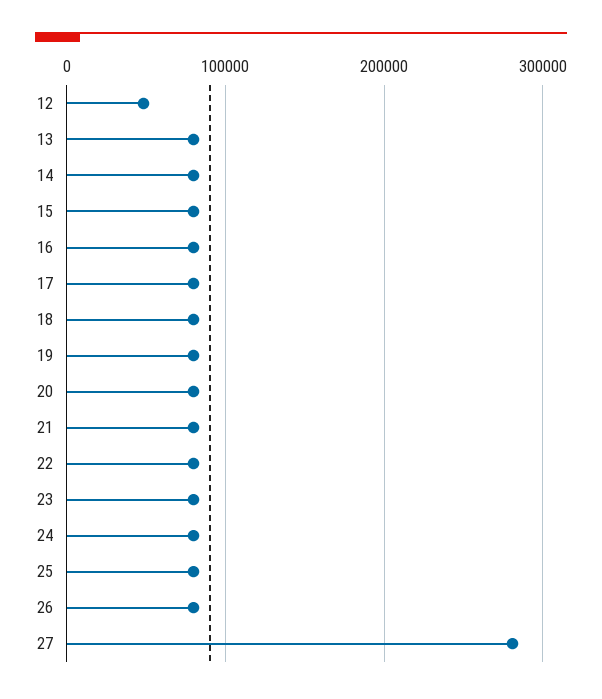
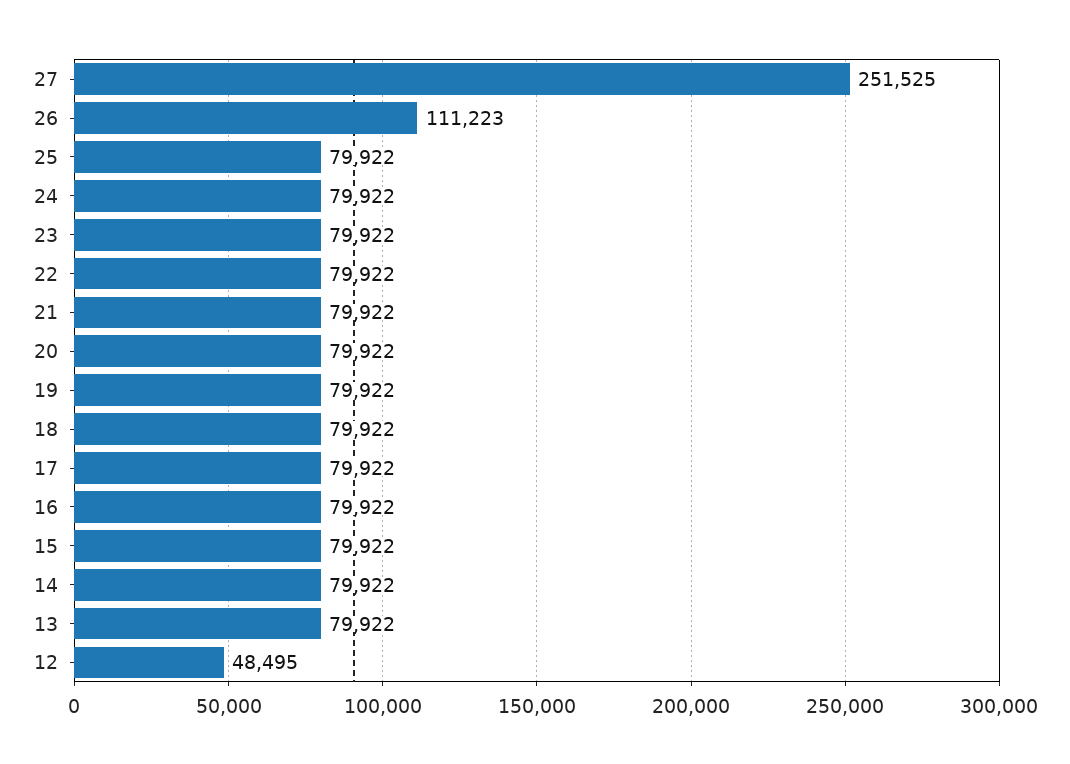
  {
    "12": 48495,
    "13": 79922,
    "14": 79922,
    "15": 79922,
    "16": 79922,
    "17": 79922,
    "18": 79922,
    "19": 79922,
    "20": 79922,
    "21": 79922,
    "22": 79922,
    "23": 79922,
    "24": 79922,
    "25": 79922,
-   "26": 80000,
+   "26": 111223,
-   "27": 280000
+   "27": 251525
  }

